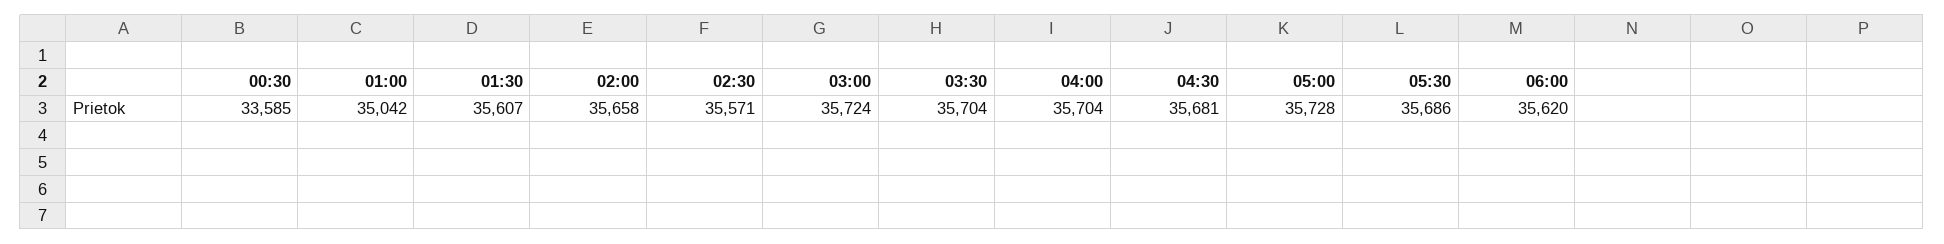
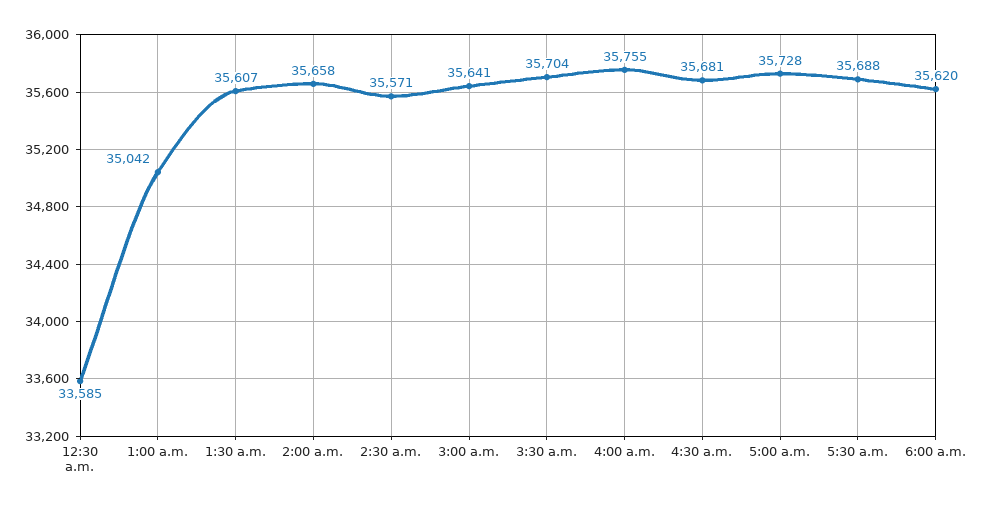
  {
    "00:30": 33585,
    "01:00": 35042,
    "01:30": 35607,
    "02:00": 35658,
    "02:30": 35571,
-   "03:00": 35724,
+   "03:00": 35641,
    "03:30": 35704,
-   "04:00": 35704,
+   "04:00": 35755,
    "04:30": 35681,
    "05:00": 35728,
-   "05:30": 35686,
+   "05:30": 35688,
    "06:00": 35620
  }

